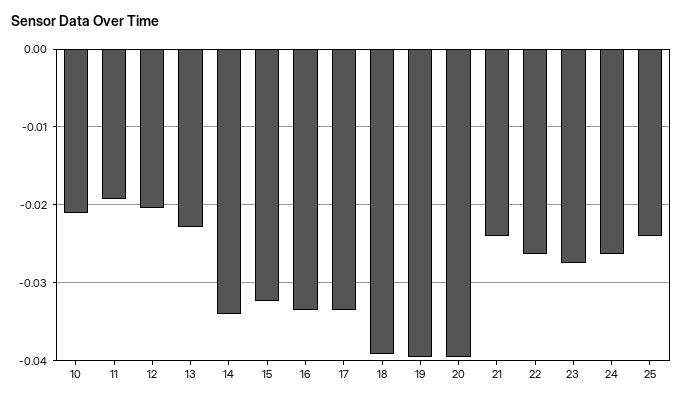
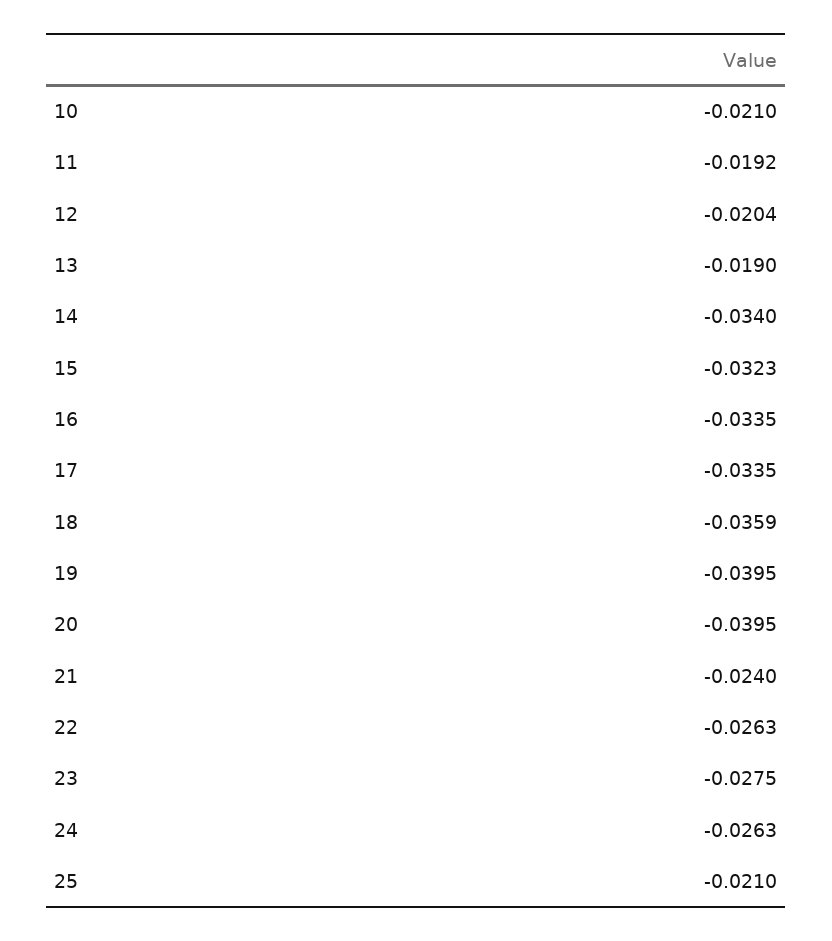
  {
    "10": -0.021,
    "11": -0.0192,
    "12": -0.0204,
-   "13": -0.023,
+   "13": -0.019,
    "14": -0.034,
    "15": -0.0323,
    "16": -0.0335,
    "17": -0.0335,
-   "18": -0.039,
+   "18": -0.0359,
    "19": -0.0395,
    "20": -0.0395,
    "21": -0.024,
    "22": -0.0263,
    "23": -0.0275,
    "24": -0.0263,
-   "25": -0.024
+   "25": -0.021
  }

